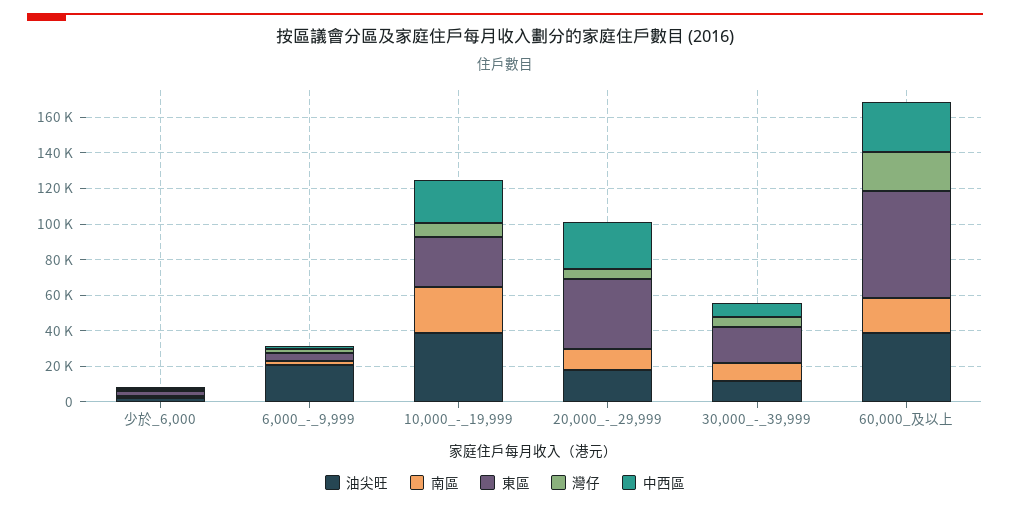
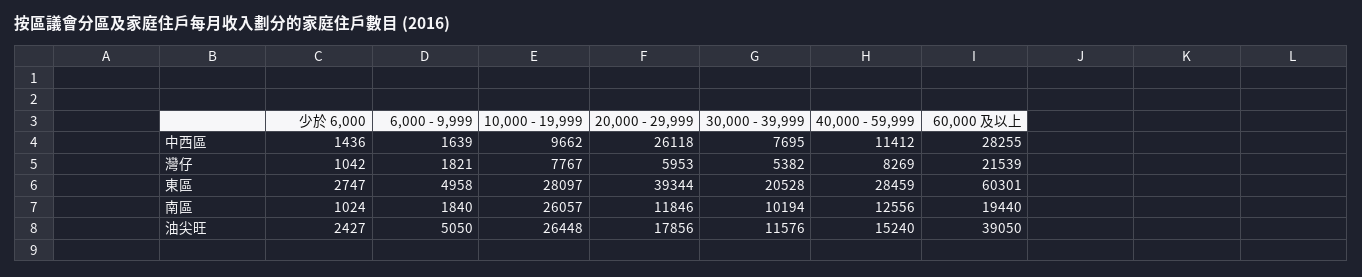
  {
    "油尖旺": {
      "少於_6,000": 2427,
-     "6,000_-_9,999": 20000,
+     "6,000_-_9,999": 5050,
-     "10,000_-_19,999": 40000,
+     "10,000_-_19,999": 26448,
      "20,000_-_29,999": 17856,
      "30,000_-_39,999": 11576,
-     "60,000_及以上": 39050
+     "60,000_及以上": 39050,
+     "40,000 - 59,999": 15240
    },
    "南區": {
      "少於_6,000": 1024,
      "6,000_-_9,999": 1840,
      "10,000_-_19,999": 26057,
      "20,000_-_29,999": 11846,
      "30,000_-_39,999": 10194,
-     "60,000_及以上": 19440
+     "60,000_及以上": 19440,
+     "40,000 - 59,999": 12556
    },
    "東區": {
      "少於_6,000": 2747,
      "6,000_-_9,999": 4958,
      "10,000_-_19,999": 28097,
      "20,000_-_29,999": 39344,
      "30,000_-_39,999": 20528,
-     "60,000_及以上": 60301
+     "60,000_及以上": 60301,
+     "40,000 - 59,999": 28459
    },
    "灣仔": {
      "少於_6,000": 1042,
      "6,000_-_9,999": 1821,
      "10,000_-_19,999": 7767,
      "20,000_-_29,999": 5953,
      "30,000_-_39,999": 5382,
-     "60,000_及以上": 21539
+     "60,000_及以上": 21539,
+     "40,000 - 59,999": 8269
    },
    "中西區": {
      "少於_6,000": 1436,
      "6,000_-_9,999": 1639,
-     "10,000_-_19,999": 25000,
+     "10,000_-_19,999": 9662,
      "20,000_-_29,999": 26118,
      "30,000_-_39,999": 7695,
-     "60,000_及以上": 28255
+     "60,000_及以上": 28255,
+     "40,000 - 59,999": 11412
    }
  }

